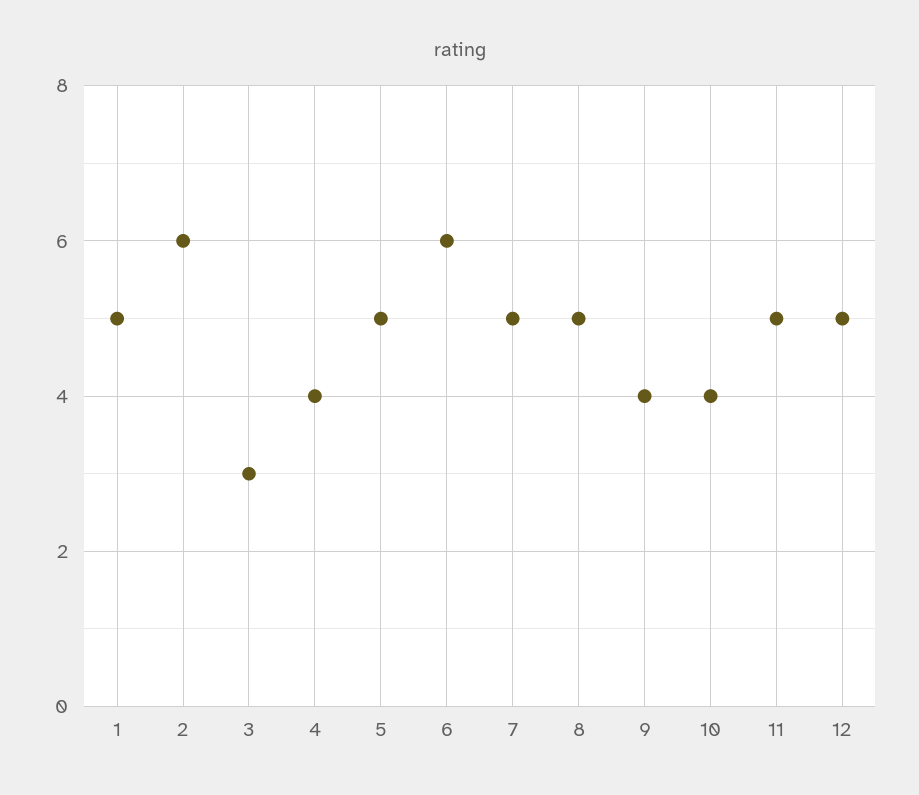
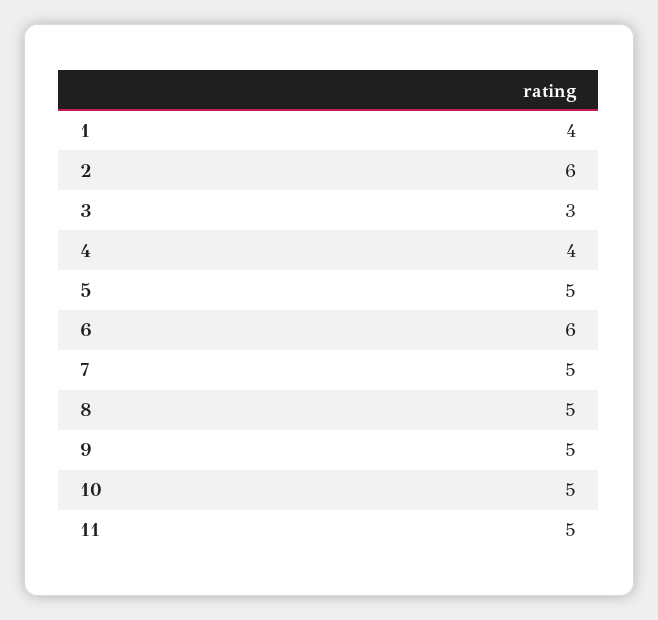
  {
-   "1": 5,
+   "1": 4,
    "2": 6,
    "3": 3,
    "4": 4,
    "5": 5,
    "6": 6,
    "7": 5,
    "8": 5,
-   "9": 4,
+   "9": 5,
-   "10": 4,
+   "10": 5,
-   "11": 5,
+   "11": 5
-   "12": 5
  }

